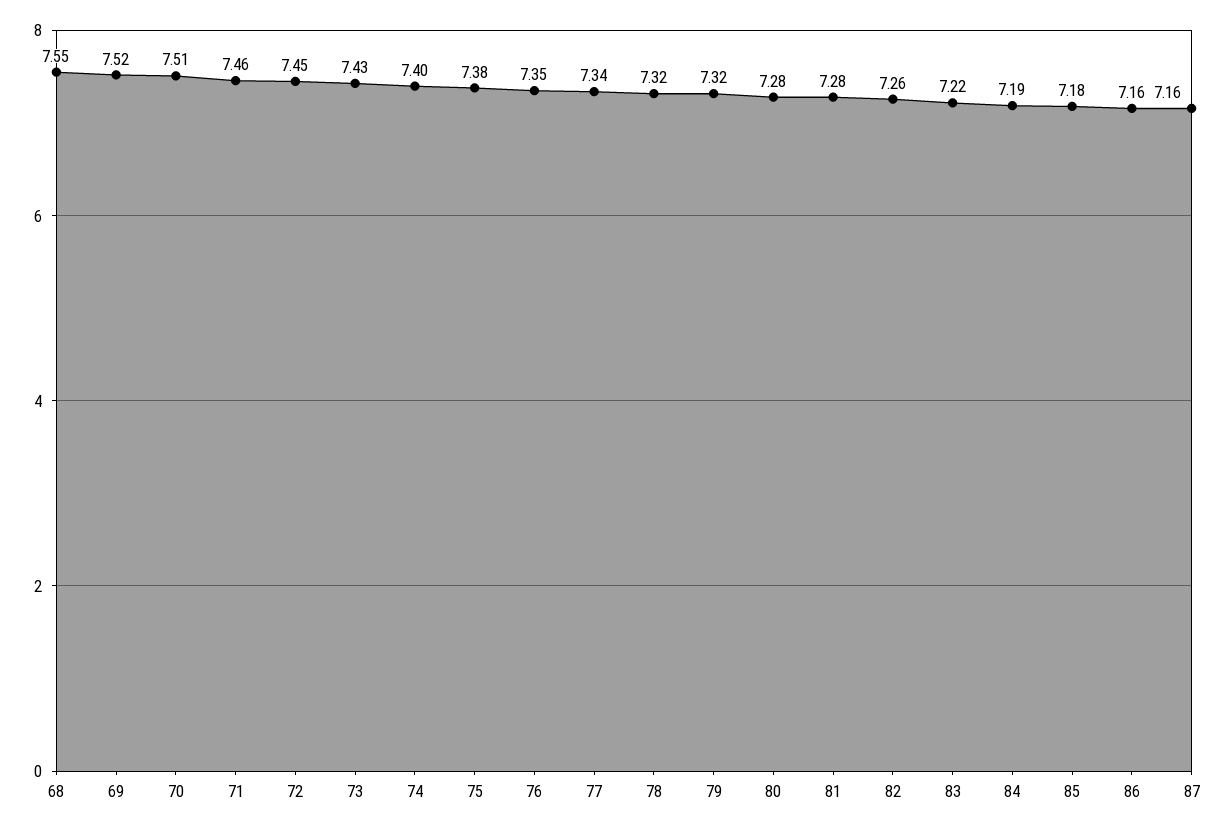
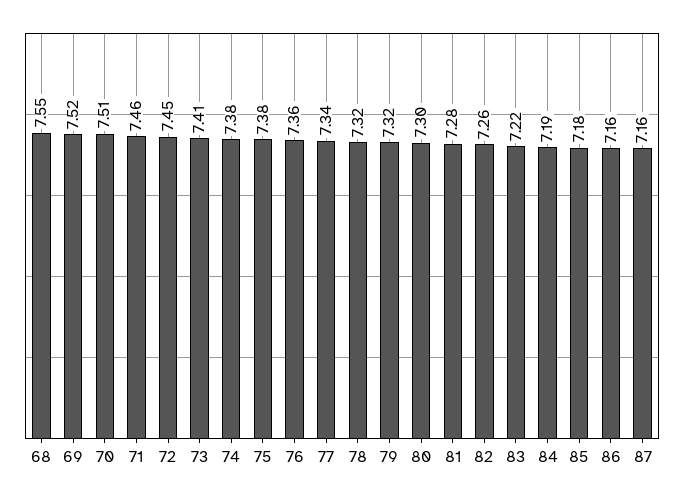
  {
    "68": 7.55,
    "69": 7.52,
    "70": 7.51,
    "71": 7.46,
    "72": 7.45,
-   "73": 7.43,
+   "73": 7.41,
-   "74": 7.4,
+   "74": 7.38,
    "75": 7.38,
-   "76": 7.35,
+   "76": 7.36,
    "77": 7.34,
    "78": 7.32,
    "79": 7.32,
-   "80": 7.28,
+   "80": 7.3,
    "81": 7.28,
    "82": 7.26,
    "83": 7.22,
    "84": 7.19,
    "85": 7.18,
    "86": 7.16,
    "87": 7.16
  }

